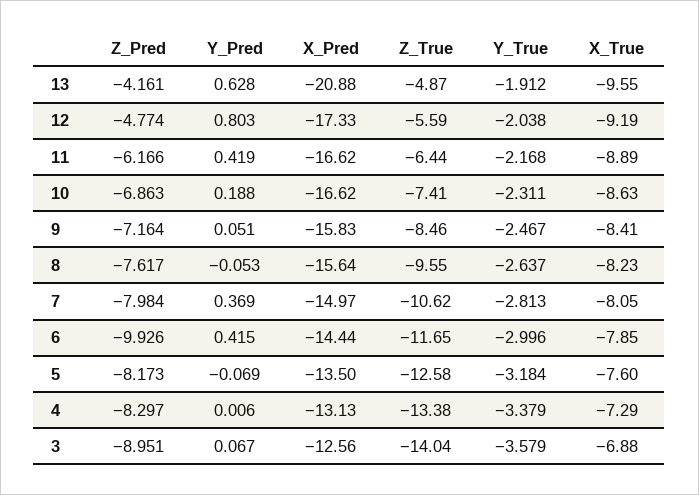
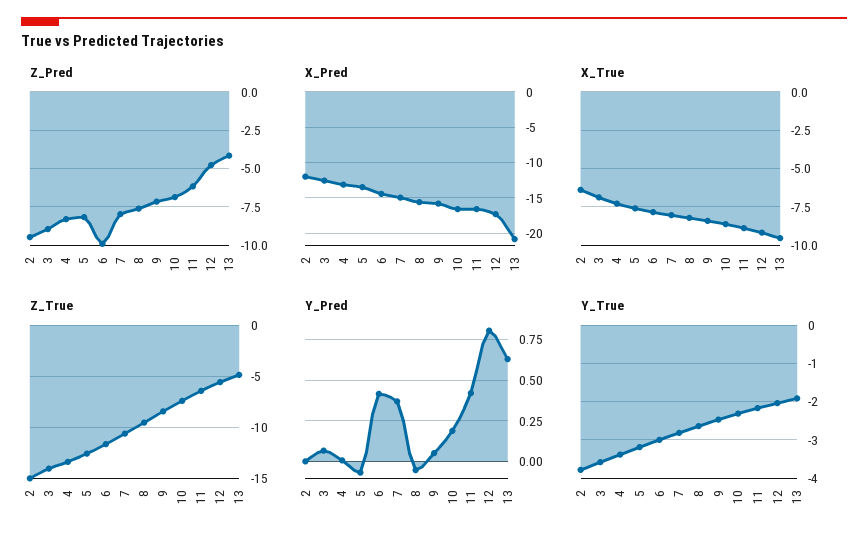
  {
    "Z_Pred": {
      "13": -4.161,
      "12": -4.774,
      "11": -6.166,
      "10": -6.863,
      "9": -7.164,
      "8": -7.617,
      "7": -7.984,
      "6": -9.926,
      "5": -8.173,
      "4": -8.297,
-     "3": -8.951
+     "3": -8.951,
+     "2": -9.5
    },
    "Y_Pred": {
      "13": 0.628,
      "12": 0.803,
      "11": 0.419,
      "10": 0.188,
      "9": 0.051,
      "8": -0.053,
      "7": 0.369,
      "6": 0.415,
      "5": -0.069,
      "4": 0.006,
-     "3": 0.067
+     "3": 0.067,
+     "2": 0
    },
    "X_Pred": {
      "13": -20.88,
      "12": -17.33,
      "11": -16.62,
      "10": -16.62,
      "9": -15.83,
      "8": -15.64,
      "7": -14.97,
      "6": -14.44,
      "5": -13.5,
      "4": -13.13,
-     "3": -12.56
+     "3": -12.56,
+     "2": -12
    },
    "Z_True": {
      "13": -4.87,
      "12": -5.59,
      "11": -6.44,
      "10": -7.41,
      "9": -8.46,
      "8": -9.55,
      "7": -10.62,
      "6": -11.65,
      "5": -12.58,
      "4": -13.38,
-     "3": -14.04
+     "3": -14.04,
+     "2": -15
    },
    "Y_True": {
      "13": -1.912,
      "12": -2.038,
      "11": -2.168,
      "10": -2.311,
      "9": -2.467,
      "8": -2.637,
      "7": -2.813,
      "6": -2.996,
      "5": -3.184,
      "4": -3.379,
-     "3": -3.579
+     "3": -3.579,
+     "2": -3.8
    },
    "X_True": {
      "13": -9.55,
      "12": -9.19,
      "11": -8.89,
      "10": -8.63,
      "9": -8.41,
      "8": -8.23,
      "7": -8.05,
      "6": -7.85,
      "5": -7.6,
      "4": -7.29,
-     "3": -6.88
+     "3": -6.88,
+     "2": -6.5
    }
  }

